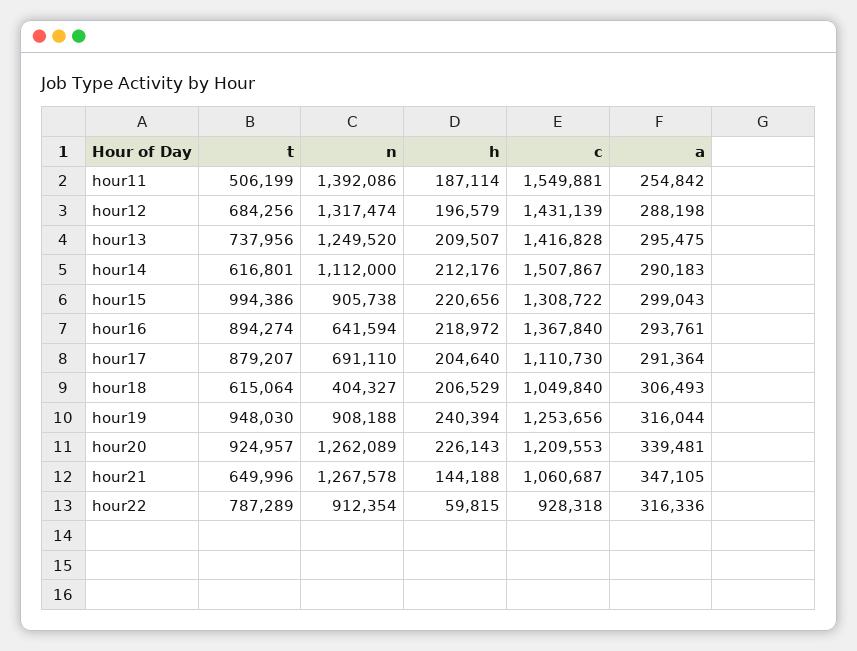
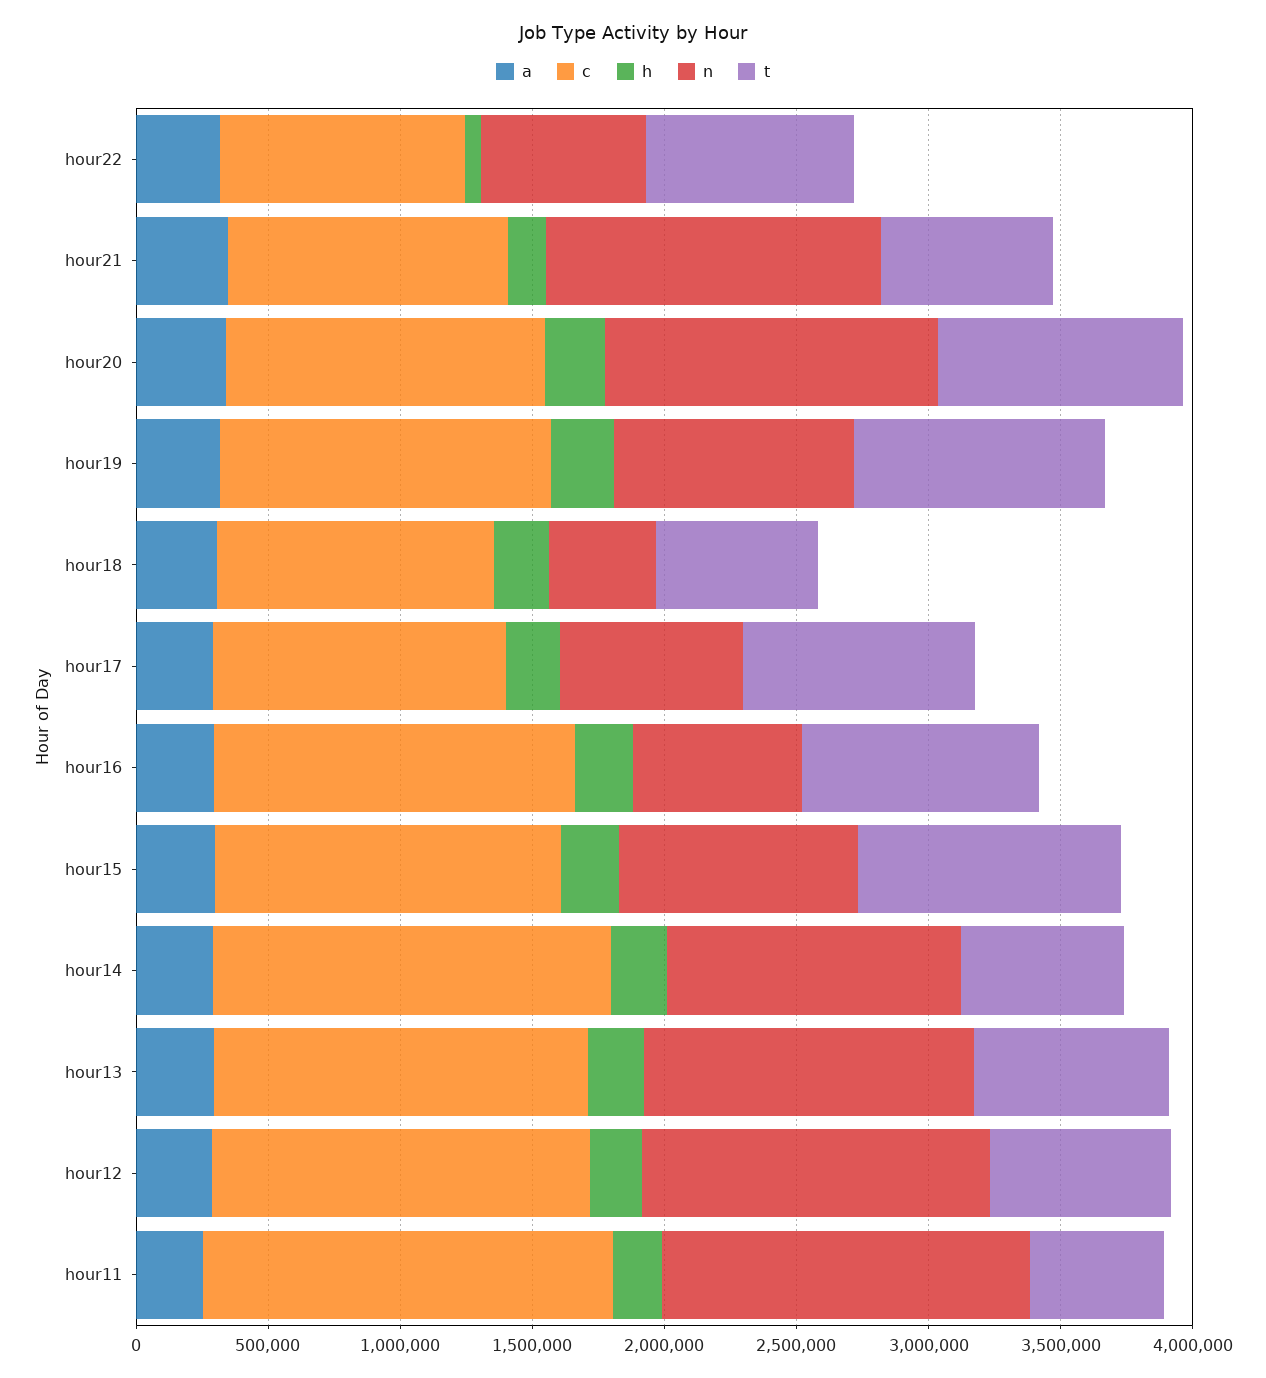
  {
    "t": {
      "hour11": 506199,
      "hour12": 684256,
      "hour13": 737956,
      "hour14": 616801,
      "hour15": 994386,
      "hour16": 894274,
      "hour17": 879207,
      "hour18": 615064,
      "hour19": 948030,
      "hour20": 924957,
      "hour21": 649996,
      "hour22": 787289
    },
    "n": {
      "hour11": 1392086,
      "hour12": 1317474,
      "hour13": 1249520,
      "hour14": 1112000,
      "hour15": 905738,
      "hour16": 641594,
      "hour17": 691110,
      "hour18": 404327,
      "hour19": 908188,
      "hour20": 1262089,
      "hour21": 1267578,
-     "hour22": 912354
+     "hour22": 600000
    },
    "h": {
      "hour11": 187114,
      "hour12": 196579,
      "hour13": 209507,
      "hour14": 212176,
      "hour15": 220656,
      "hour16": 218972,
      "hour17": 204640,
      "hour18": 206529,
      "hour19": 240394,
      "hour20": 226143,
      "hour21": 144188,
      "hour22": 59815
    },
    "c": {
      "hour11": 1549881,
      "hour12": 1431139,
      "hour13": 1416828,
      "hour14": 1507867,
      "hour15": 1308722,
      "hour16": 1367840,
      "hour17": 1110730,
      "hour18": 1049840,
      "hour19": 1253656,
      "hour20": 1209553,
      "hour21": 1060687,
      "hour22": 928318
    },
    "a": {
      "hour11": 254842,
      "hour12": 288198,
      "hour13": 295475,
      "hour14": 290183,
      "hour15": 299043,
      "hour16": 293761,
      "hour17": 291364,
      "hour18": 306493,
      "hour19": 316044,
      "hour20": 339481,
      "hour21": 347105,
      "hour22": 316336
    }
  }

